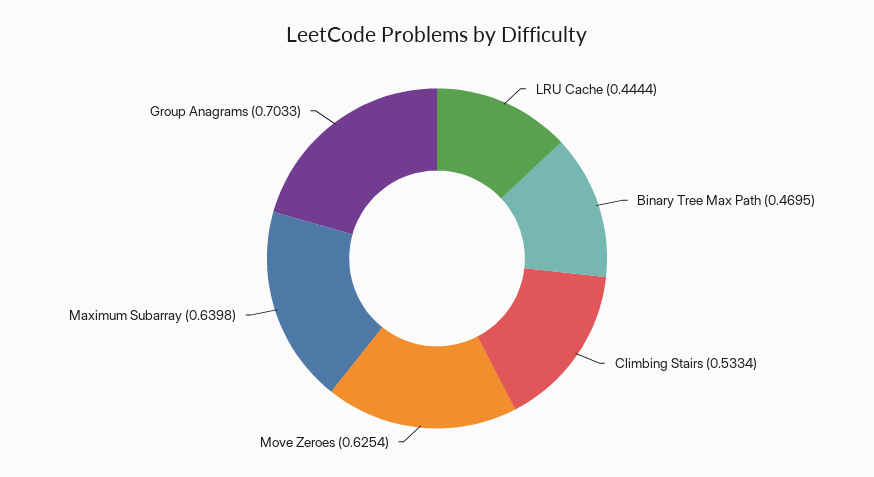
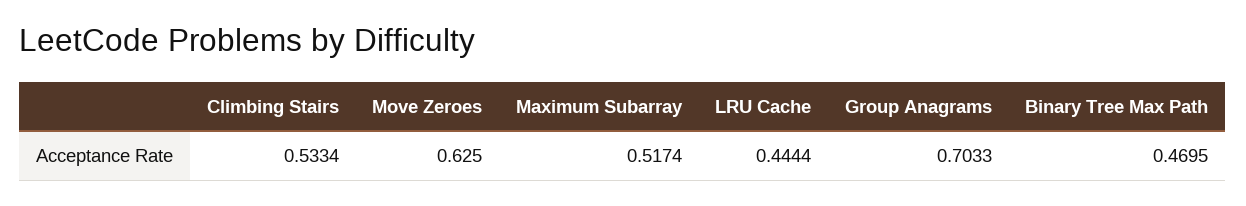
  {
    "LRU Cache": 0.4444,
    "Binary Tree Max Path": 0.4695,
    "Climbing Stairs": 0.5334,
-   "Move Zeroes": 0.6254,
+   "Move Zeroes": 0.625,
-   "Maximum Subarray": 0.6398,
+   "Maximum Subarray": 0.5174,
    "Group Anagrams": 0.7033
  }

